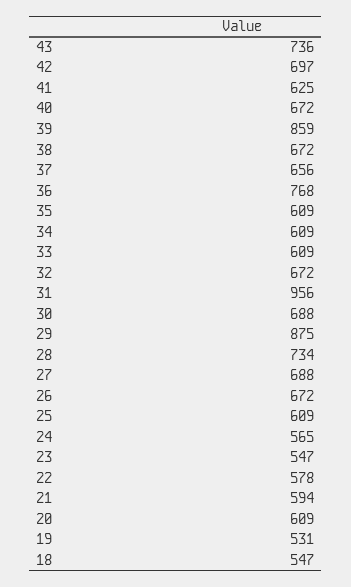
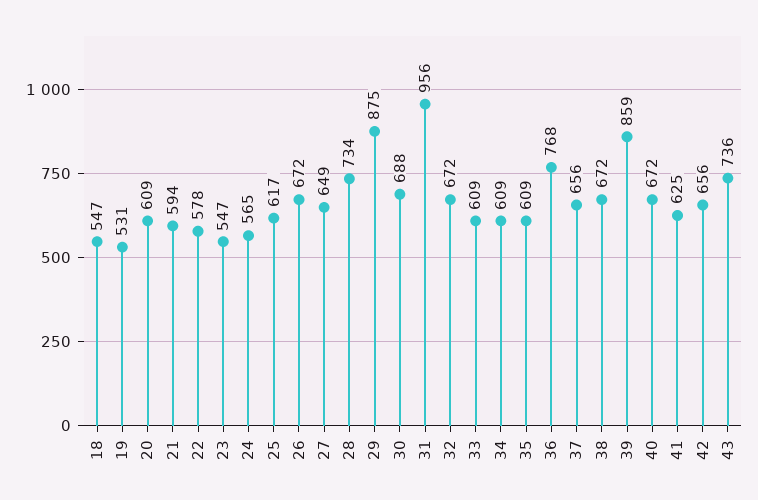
  {
    "43": 736,
-   "42": 697,
+   "42": 656,
    "41": 625,
    "40": 672,
    "39": 859,
    "38": 672,
    "37": 656,
    "36": 768,
    "35": 609,
    "34": 609,
    "33": 609,
    "32": 672,
    "31": 956,
    "30": 688,
    "29": 875,
    "28": 734,
-   "27": 688,
+   "27": 649,
    "26": 672,
-   "25": 609,
+   "25": 617,
    "24": 565,
    "23": 547,
    "22": 578,
    "21": 594,
    "20": 609,
    "19": 531,
    "18": 547
  }

